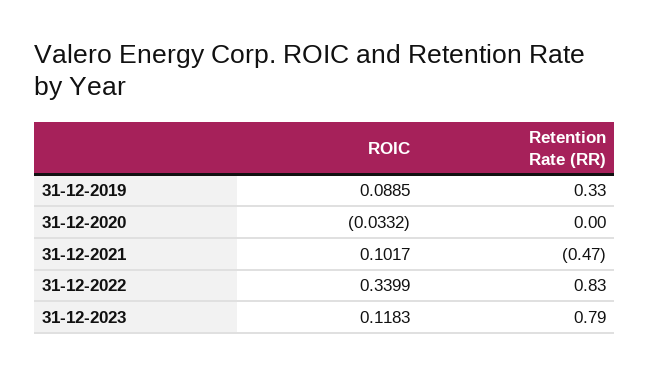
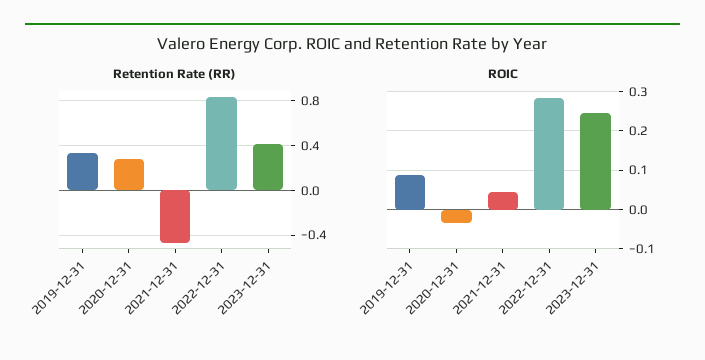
  {
    "ROIC": {
      "31-12-2019": 0.0885,
      "31-12-2020": -0.0332,
-     "31-12-2021": 0.1017,
+     "31-12-2021": 0.04,
-     "31-12-2022": 0.3399,
+     "31-12-2022": 0.28,
-     "31-12-2023": 0.1183
+     "31-12-2023": 0.24
    },
    "Retention Rate (RR)": {
      "31-12-2019": 0.33,
-     "31-12-2020": 0,
+     "31-12-2020": 0.3,
      "31-12-2021": -0.47,
      "31-12-2022": 0.83,
-     "31-12-2023": 0.79
+     "31-12-2023": 0.4
    }
  }

